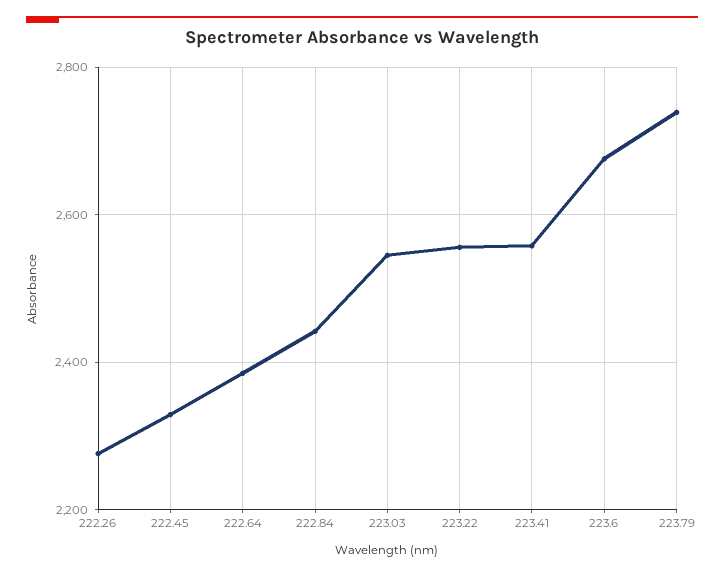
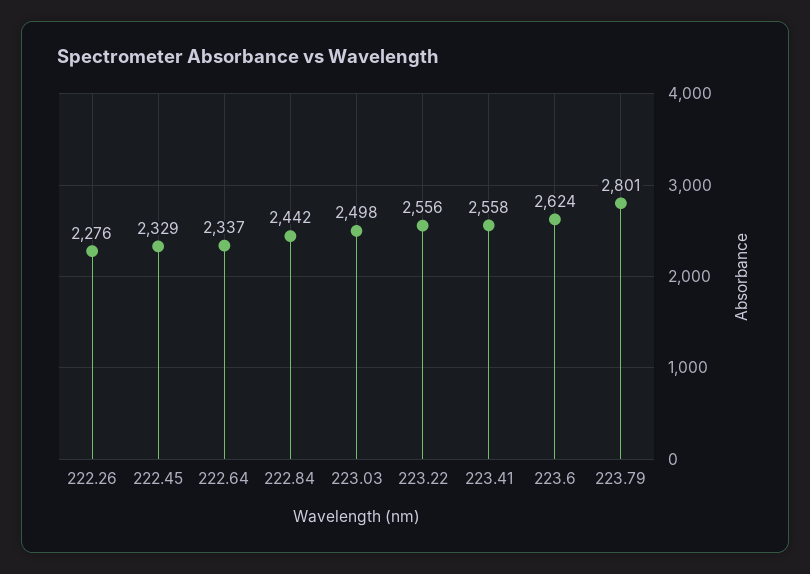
  {
    "222.26": 2276,
    "222.45": 2329,
-   "222.64": 2380,
+   "222.64": 2337,
    "222.84": 2442,
-   "223.03": 2540,
+   "223.03": 2498,
    "223.22": 2556,
    "223.41": 2558,
-   "223.6": 2680,
+   "223.6": 2624,
-   "223.79": 2740
+   "223.79": 2801
  }

